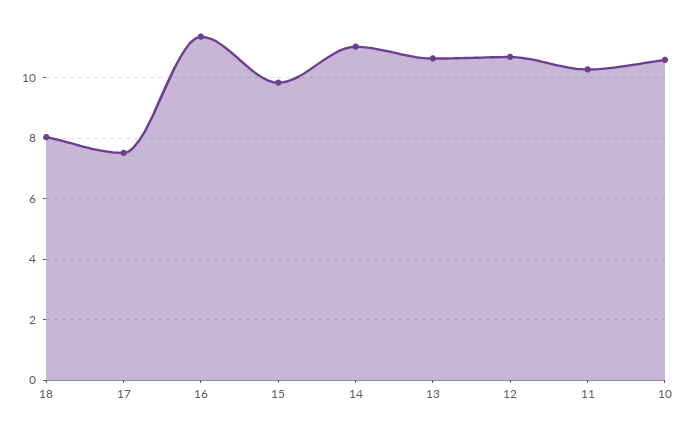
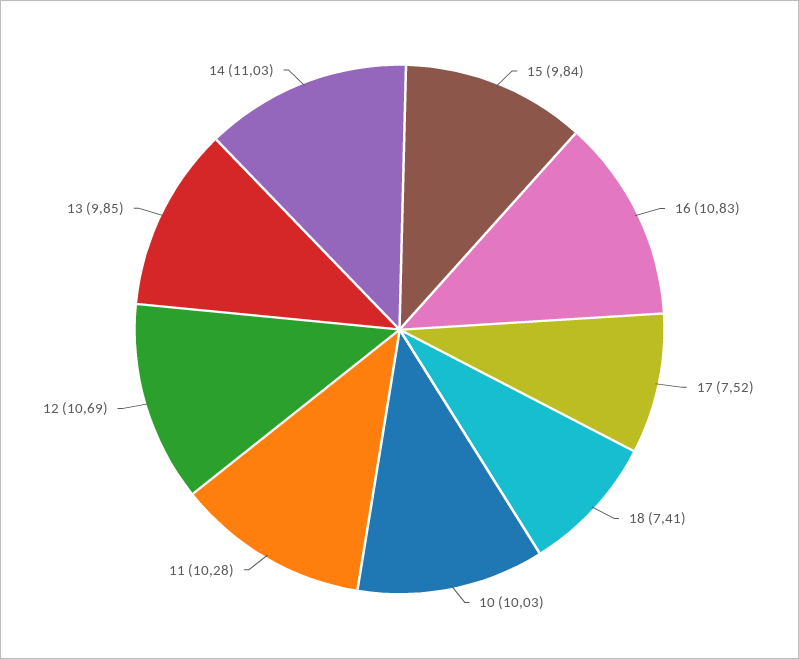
  {
-   "18": 8,
+   "18": 7.41,
    "17": 7.52,
-   "16": 11.4,
+   "16": 10.83,
    "15": 9.84,
    "14": 11.03,
-   "13": 10.6,
+   "13": 9.85,
    "12": 10.69,
    "11": 10.28,
-   "10": 10.6
+   "10": 10.03
  }

